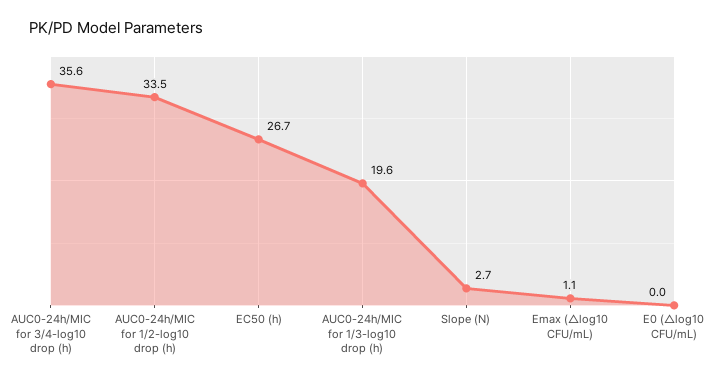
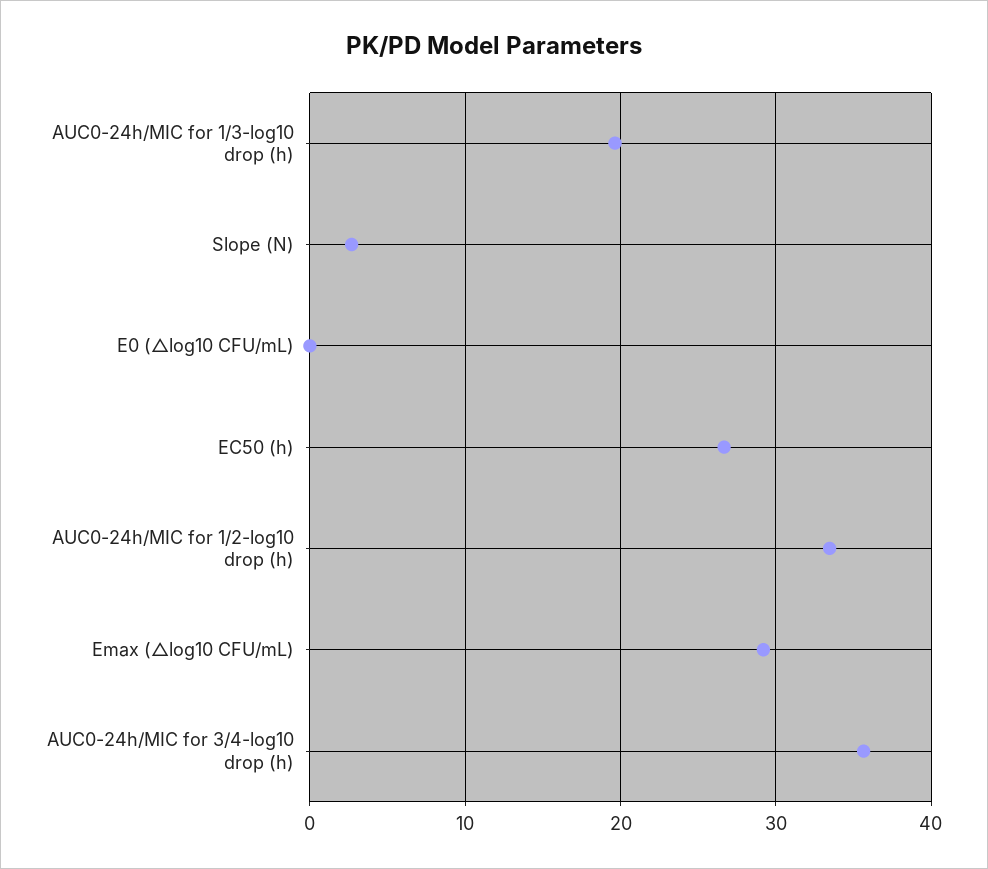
  {
    "AUC0-24h/MIC for 3/4-log10 drop (h)": 35.6,
    "AUC0-24h/MIC for 1/2-log10 drop (h)": 33.5,
    "EC50 (h)": 26.7,
    "AUC0-24h/MIC for 1/3-log10 drop (h)": 19.6,
    "Slope (N)": 2.7,
-   "Emax (△log10 CFU/mL)": 1.1,
+   "Emax (△log10 CFU/mL)": 29,
    "E0 (△log10 CFU/mL)": 0
  }

